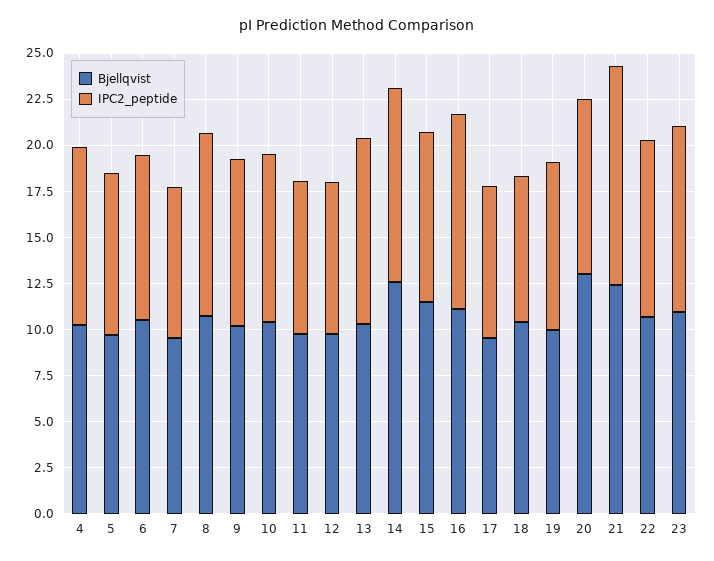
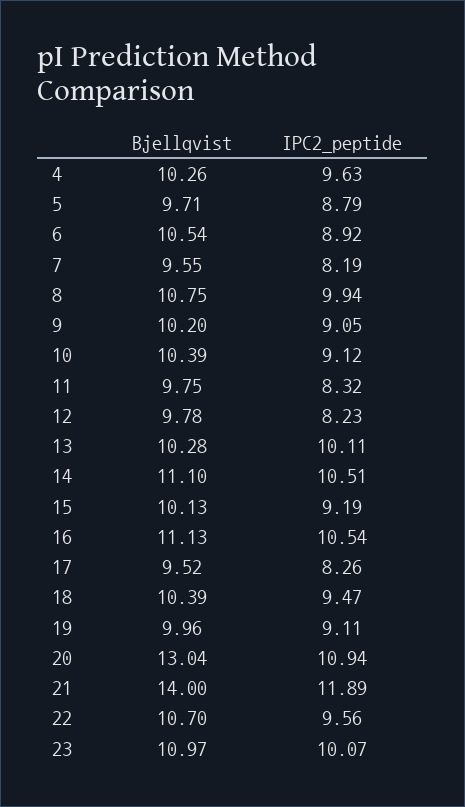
  {
    "Bjellqvist": {
      "4": 10.26,
      "5": 9.71,
      "6": 10.54,
      "7": 9.55,
      "8": 10.75,
      "9": 10.2,
      "10": 10.39,
      "11": 9.75,
      "12": 9.78,
      "13": 10.28,
-     "14": 12.5,
+     "14": 11.1,
-     "15": 11.5,
+     "15": 10.13,
      "16": 11.13,
      "17": 9.52,
      "18": 10.39,
      "19": 9.96,
      "20": 13.04,
-     "21": 12.5,
+     "21": 14,
      "22": 10.7,
      "23": 10.97
    },
    "IPC2_peptide": {
      "4": 9.63,
      "5": 8.79,
      "6": 8.92,
      "7": 8.19,
      "8": 9.94,
      "9": 9.05,
      "10": 9.12,
      "11": 8.32,
      "12": 8.23,
      "13": 10.11,
      "14": 10.51,
      "15": 9.19,
      "16": 10.54,
      "17": 8.26,
-     "18": 8,
+     "18": 9.47,
      "19": 9.11,
-     "20": 9.5,
+     "20": 10.94,
      "21": 11.89,
      "22": 9.56,
      "23": 10.07
    }
  }

